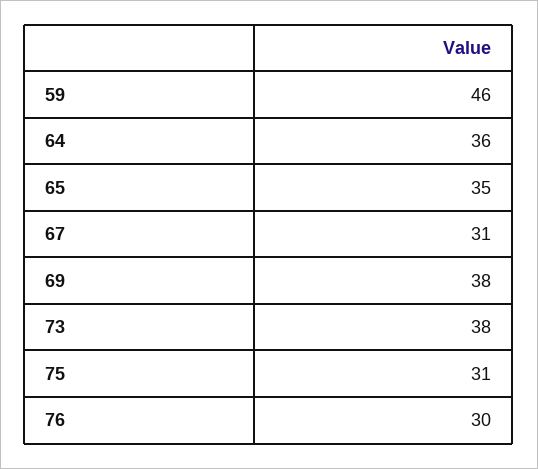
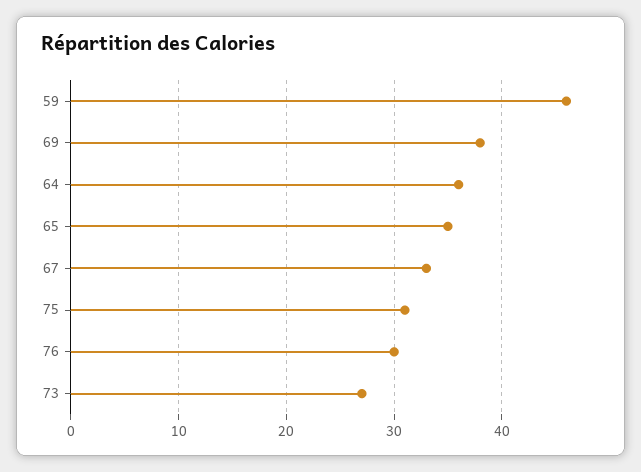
  {
    "59": 46,
    "64": 36,
    "65": 35,
-   "67": 31,
+   "67": 33,
    "69": 38,
-   "73": 38,
+   "73": 27,
    "75": 31,
    "76": 30
  }

